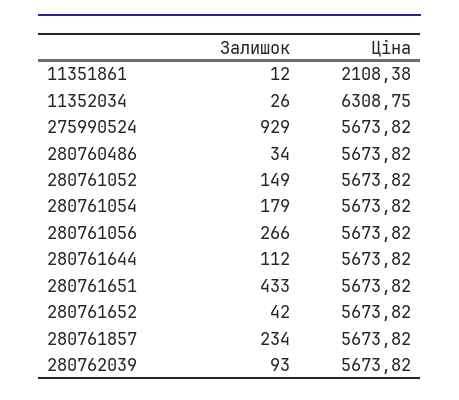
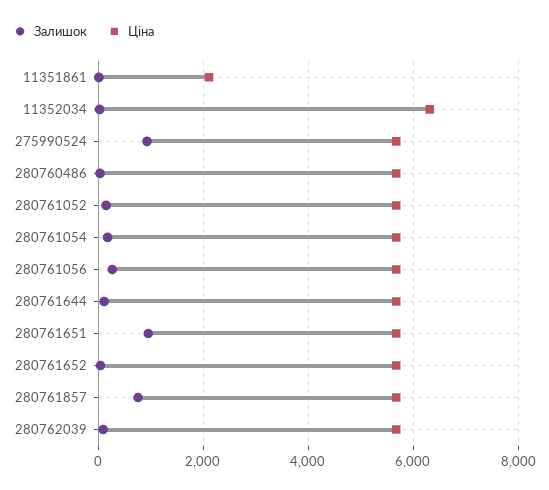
  {
    "Залишок": {
      "11351861": 12,
      "11352034": 26,
      "275990524": 929,
      "280760486": 34,
      "280761052": 149,
      "280761054": 179,
      "280761056": 266,
      "280761644": 112,
-     "280761651": 433,
+     "280761651": 1000,
      "280761652": 42,
-     "280761857": 234,
+     "280761857": 800,
      "280762039": 93
    },
    "Ціна": {
      "11351861": 2108.38,
      "11352034": 6308.75,
      "275990524": 5673.82,
      "280760486": 5673.82,
      "280761052": 5673.82,
      "280761054": 5673.82,
      "280761056": 5673.82,
      "280761644": 5673.82,
      "280761651": 5673.82,
      "280761652": 5673.82,
      "280761857": 5673.82,
      "280762039": 5673.82
    }
  }

